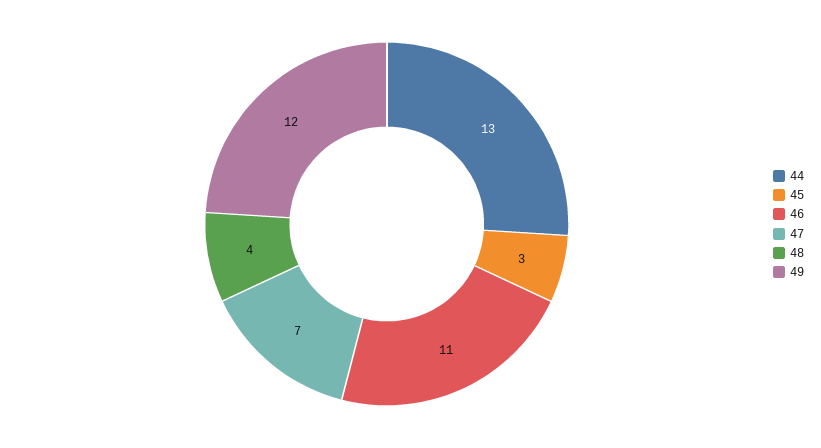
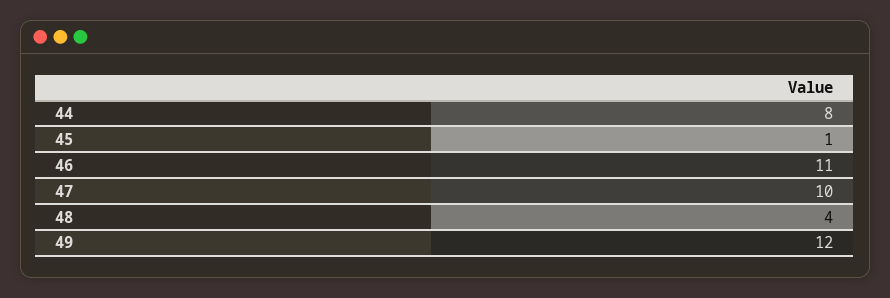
  {
-   "44": 13,
+   "44": 8,
-   "45": 3,
+   "45": 1,
    "46": 11,
-   "47": 7,
+   "47": 10,
    "48": 4,
    "49": 12
  }

